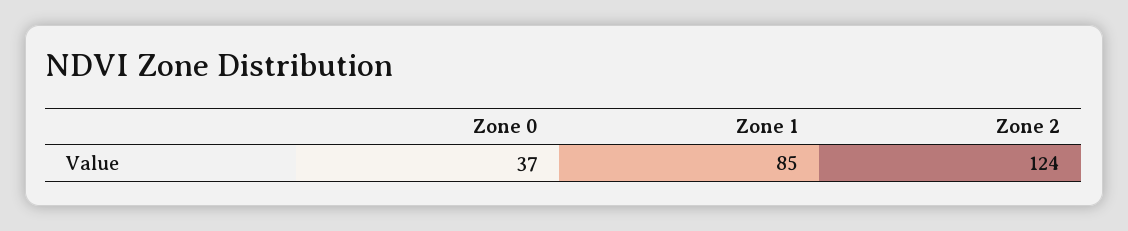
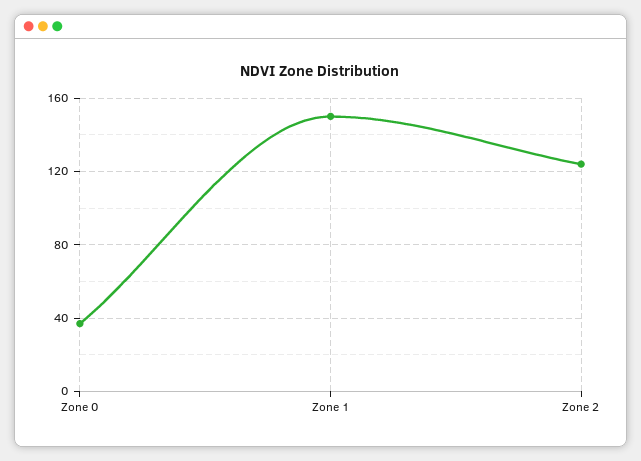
  {
    "Zone 0": 37,
-   "Zone 1": 85,
+   "Zone 1": 150,
    "Zone 2": 124
  }

